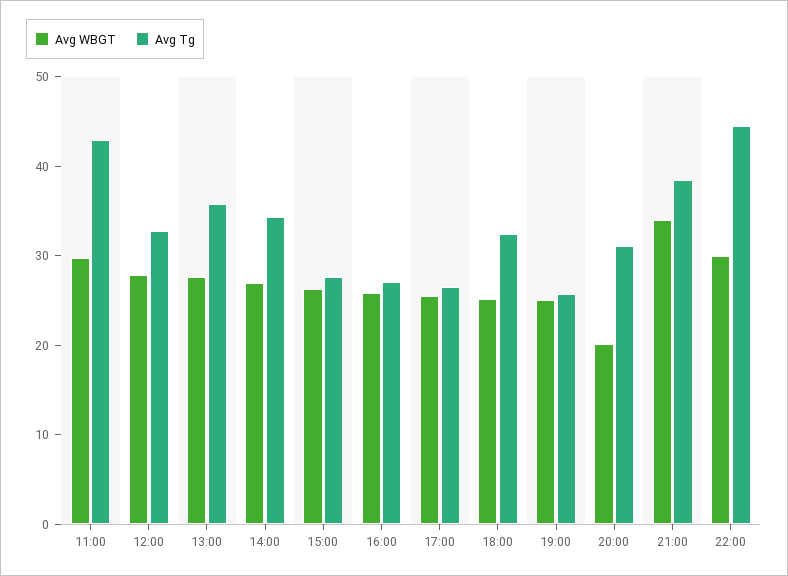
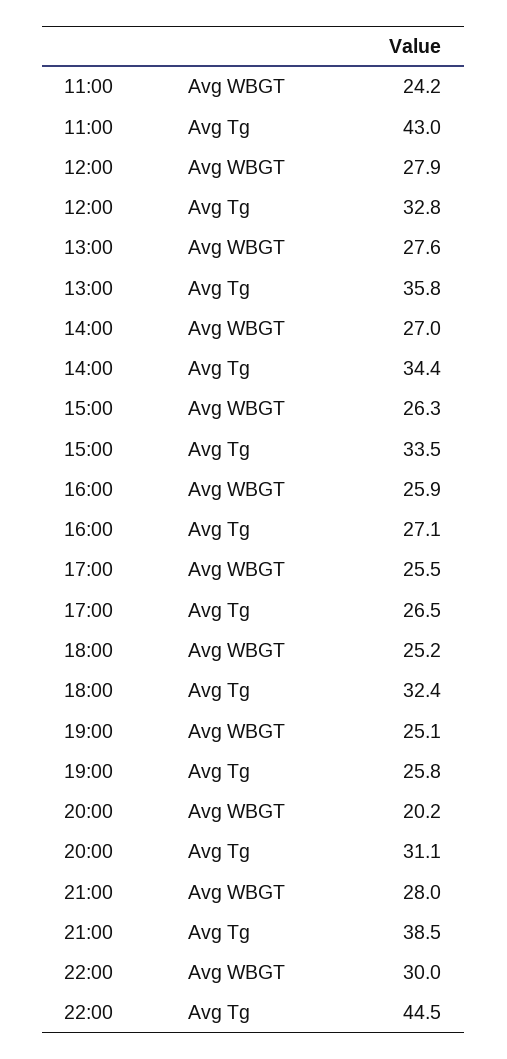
  {
    "Avg WBGT": {
-     "11:00": 30,
+     "11:00": 24.2,
      "12:00": 27.9,
      "13:00": 27.6,
      "14:00": 27,
      "15:00": 26.3,
      "16:00": 25.9,
      "17:00": 25.5,
      "18:00": 25.2,
      "19:00": 25.1,
      "20:00": 20.2,
-     "21:00": 34,
+     "21:00": 28,
      "22:00": 30
    },
    "Avg Tg": {
      "11:00": 43,
      "12:00": 32.8,
      "13:00": 35.8,
      "14:00": 34.4,
-     "15:00": 28,
+     "15:00": 33.5,
      "16:00": 27.1,
      "17:00": 26.5,
      "18:00": 32.4,
      "19:00": 25.8,
      "20:00": 31.1,
      "21:00": 38.5,
      "22:00": 44.5
    }
  }

